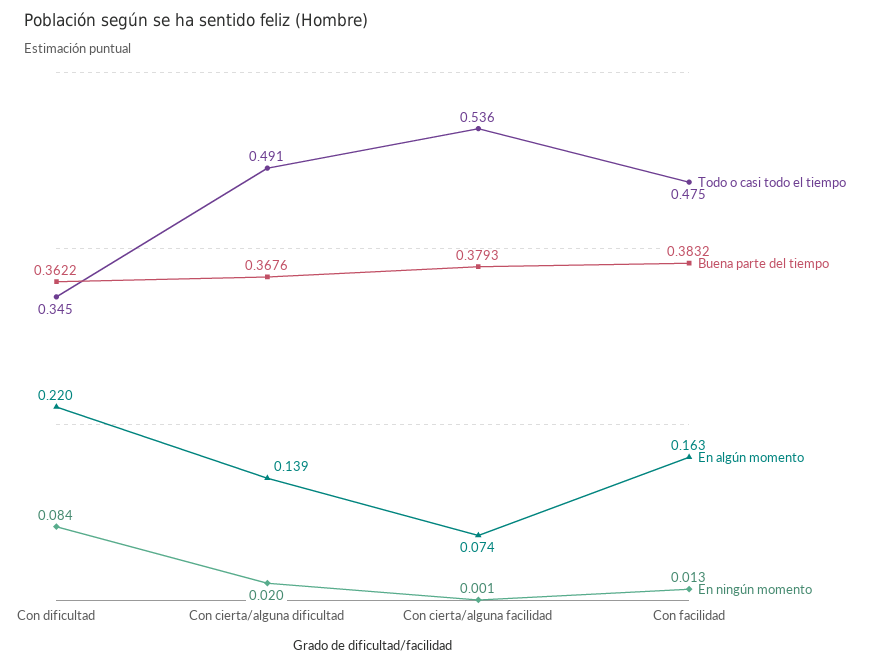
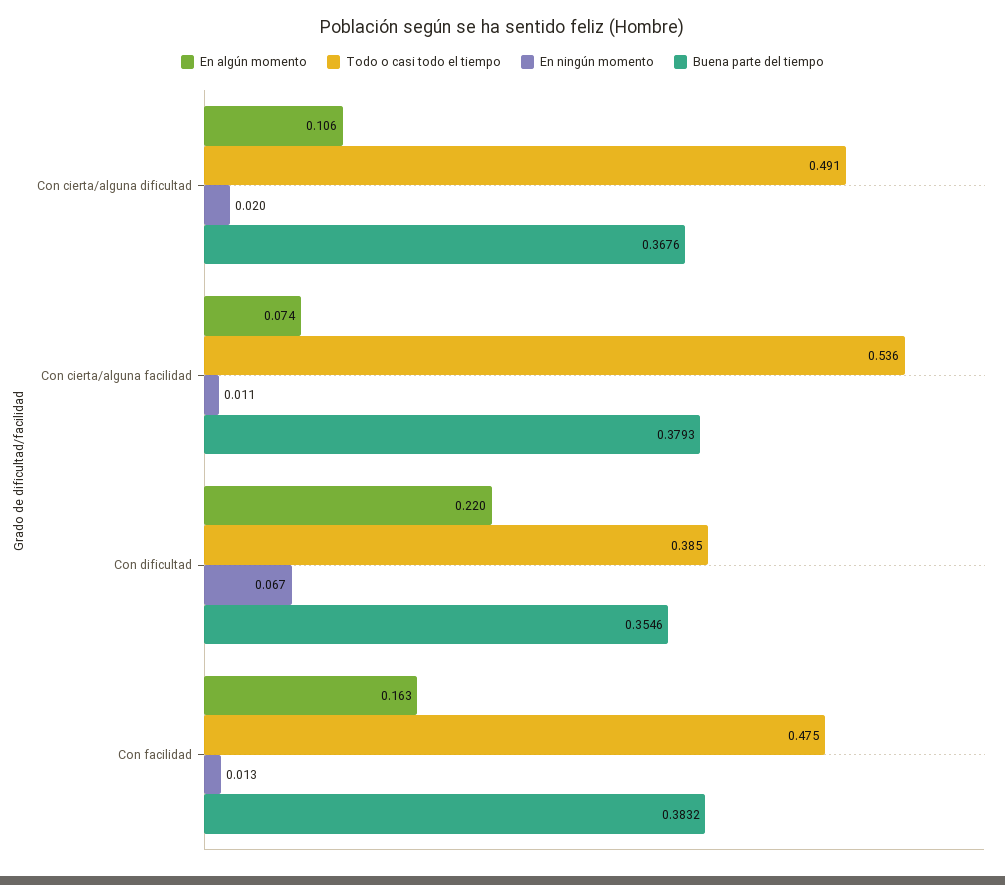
  {
    "Todo o casi todo el tiempo": {
-     "Con dificultad": 0.345,
+     "Con dificultad": 0.385,
      "Con cierta/alguna dificultad": 0.491,
      "Con cierta/alguna facilidad": 0.536,
      "Con facilidad": 0.475
    },
    "Buena parte del tiempo": {
-     "Con dificultad": 0.3622,
+     "Con dificultad": 0.3546,
      "Con cierta/alguna dificultad": 0.3676,
      "Con cierta/alguna facilidad": 0.3793,
      "Con facilidad": 0.3832
    },
    "En algún momento": {
      "Con dificultad": 0.22,
-     "Con cierta/alguna dificultad": 0.139,
+     "Con cierta/alguna dificultad": 0.106,
      "Con cierta/alguna facilidad": 0.074,
      "Con facilidad": 0.163
    },
    "En ningún momento": {
-     "Con dificultad": 0.084,
+     "Con dificultad": 0.067,
      "Con cierta/alguna dificultad": 0.02,
-     "Con cierta/alguna facilidad": 0.001,
+     "Con cierta/alguna facilidad": 0.011,
      "Con facilidad": 0.013
    }
  }

